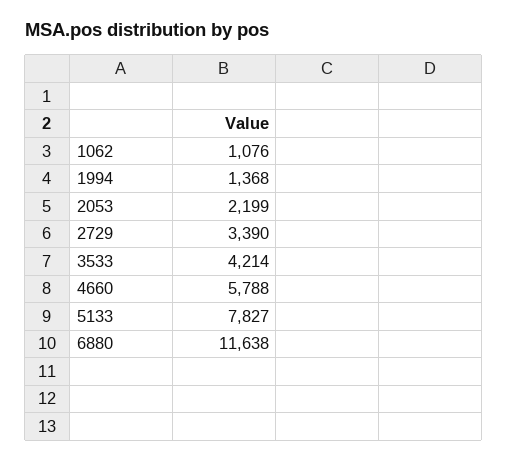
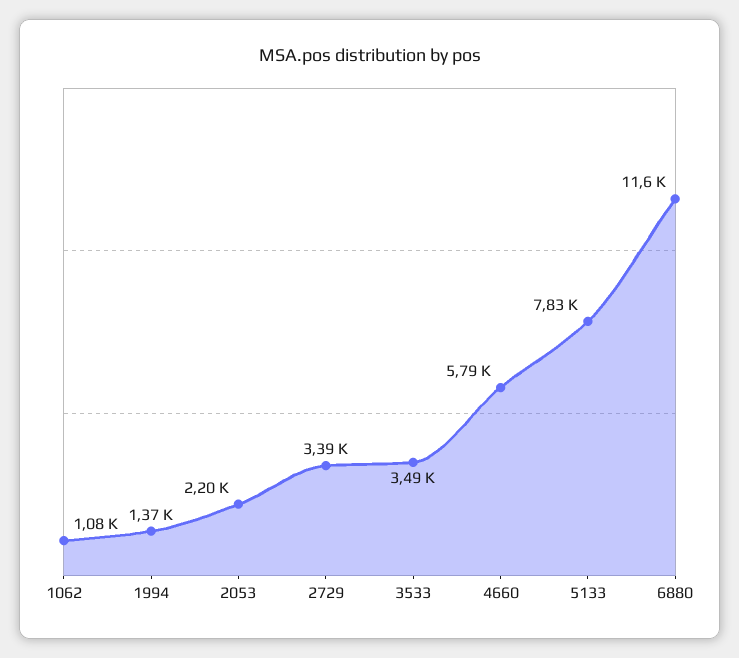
  {
    "1062": 1076,
    "1994": 1368,
    "2053": 2199,
    "2729": 3390,
-   "3533": 4214,
+   "3533": 3490,
    "4660": 5788,
    "5133": 7827,
    "6880": 11638
  }

